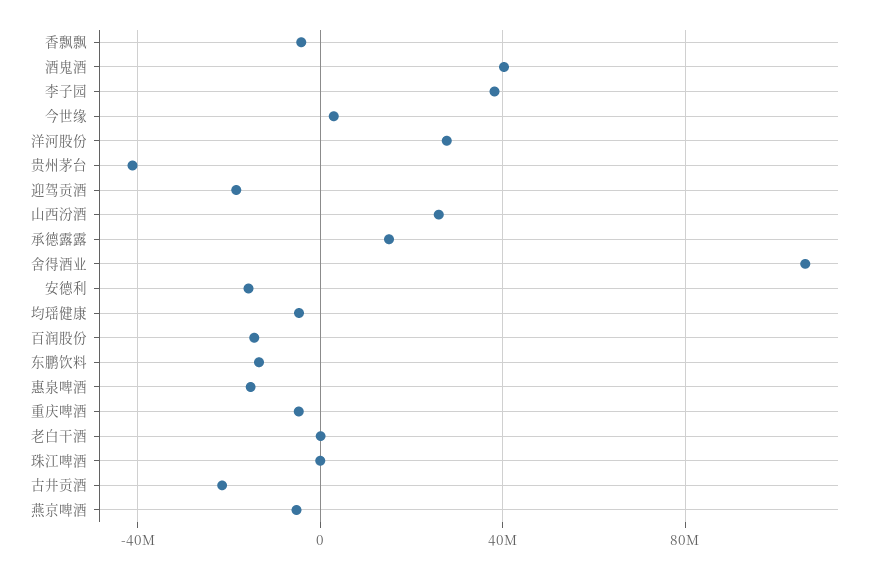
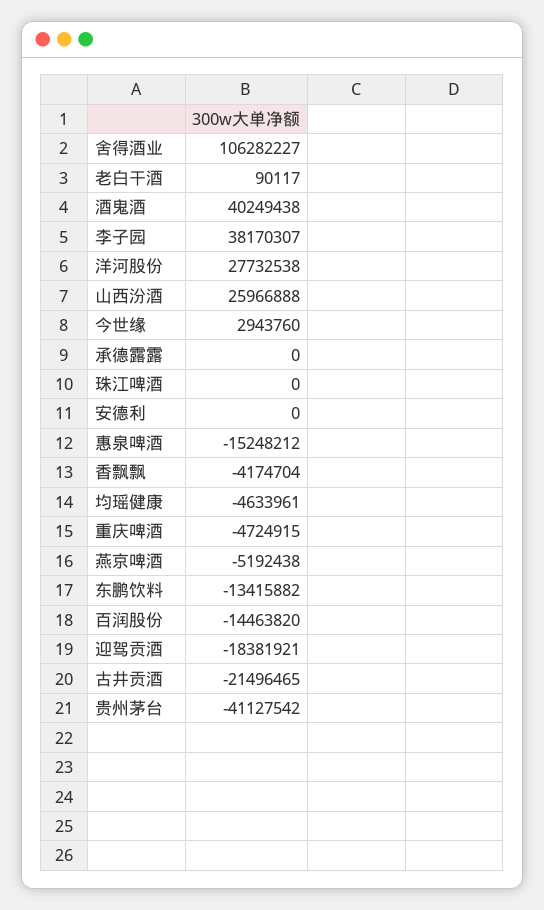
  {
    "香飘飘": -4174704,
    "酒鬼酒": 40249438,
    "李子园": 38170307,
    "今世缘": 2943760,
    "洋河股份": 27732538,
    "贵州茅台": -41127542,
    "迎驾贡酒": -18381921,
    "山西汾酒": 25966888,
-   "承德露露": 15000000,
+   "承德露露": 0,
    "舍得酒业": 106282227,
-   "安德利": -15000000,
+   "安德利": 0,
    "均瑶健康": -4633961,
    "百润股份": -14463820,
    "东鹏饮料": -13415882,
    "惠泉啤酒": -15248212,
    "重庆啤酒": -4724915,
    "老白干酒": 90117,
    "珠江啤酒": 0,
    "古井贡酒": -21496465,
    "燕京啤酒": -5192438
  }

